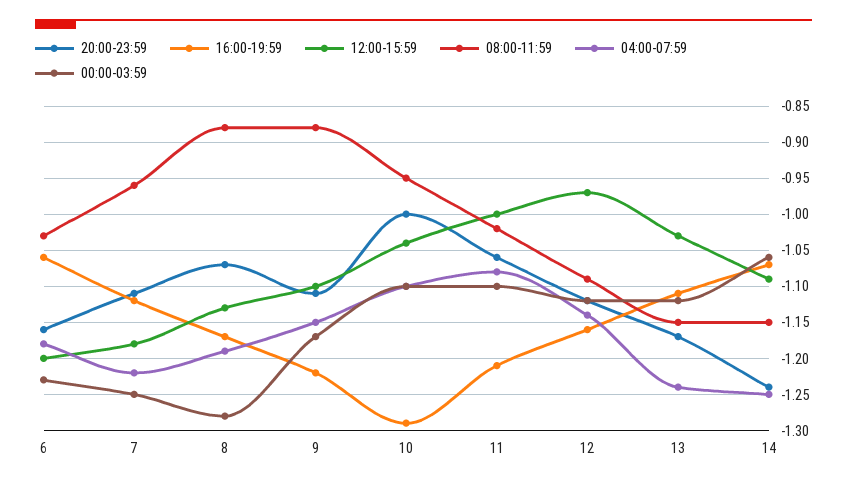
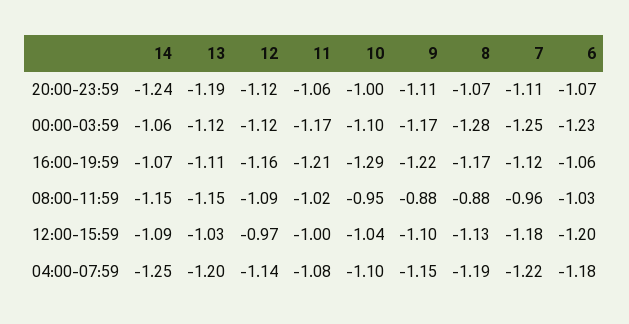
  {
    "20:00-23:59": {
-     "6": -1.16,
+     "6": -1.07,
      "7": -1.11,
      "8": -1.07,
      "9": -1.11,
      "10": -1,
      "11": -1.06,
      "12": -1.12,
-     "13": -1.17,
+     "13": -1.19,
      "14": -1.24
    },
    "16:00-19:59": {
      "6": -1.06,
      "7": -1.12,
      "8": -1.17,
      "9": -1.22,
      "10": -1.29,
      "11": -1.21,
      "12": -1.16,
      "13": -1.11,
      "14": -1.07
    },
    "12:00-15:59": {
      "6": -1.2,
      "7": -1.18,
      "8": -1.13,
      "9": -1.1,
      "10": -1.04,
      "11": -1,
      "12": -0.97,
      "13": -1.03,
      "14": -1.09
    },
    "08:00-11:59": {
      "6": -1.03,
      "7": -0.96,
      "8": -0.88,
      "9": -0.88,
      "10": -0.95,
      "11": -1.02,
      "12": -1.09,
      "13": -1.15,
      "14": -1.15
    },
    "04:00-07:59": {
      "6": -1.18,
      "7": -1.22,
      "8": -1.19,
      "9": -1.15,
      "10": -1.1,
      "11": -1.08,
      "12": -1.14,
-     "13": -1.24,
+     "13": -1.2,
      "14": -1.25
    },
    "00:00-03:59": {
      "6": -1.23,
      "7": -1.25,
      "8": -1.28,
      "9": -1.17,
      "10": -1.1,
-     "11": -1.1,
+     "11": -1.17,
      "12": -1.12,
      "13": -1.12,
      "14": -1.06
    }
  }

